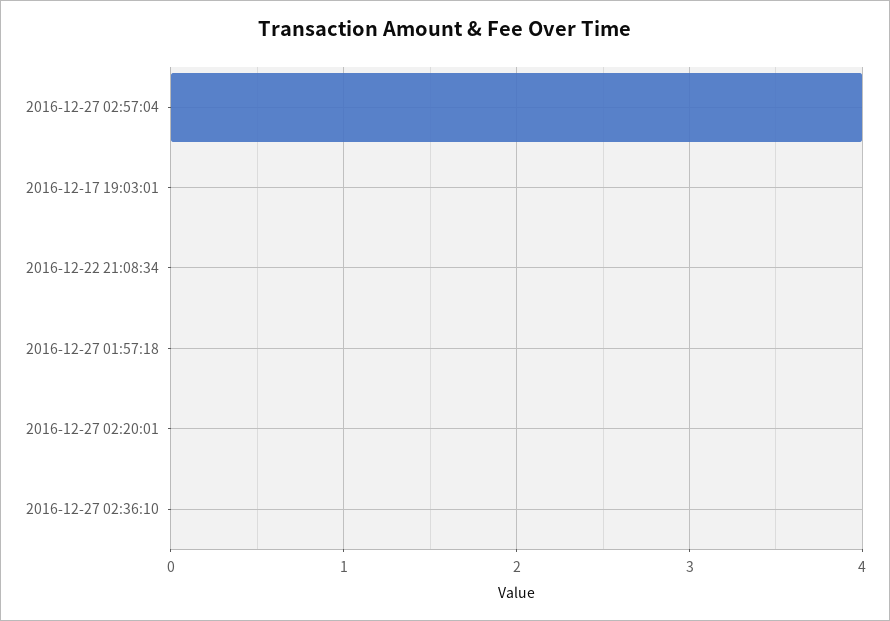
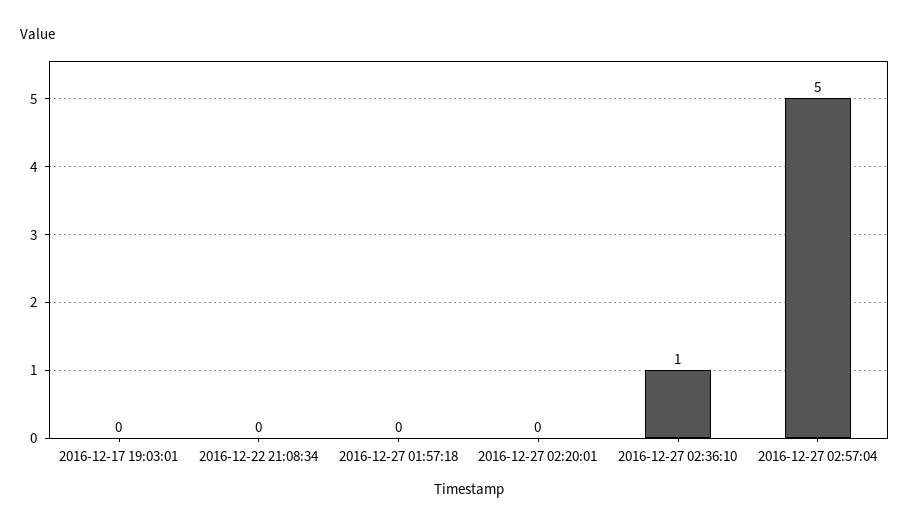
  {
-   "2016-12-27 02:57:04": 4,
+   "2016-12-27 02:57:04": 5,
    "2016-12-17 19:03:01": 0,
    "2016-12-22 21:08:34": 0,
    "2016-12-27 01:57:18": 0,
    "2016-12-27 02:20:01": 0,
-   "2016-12-27 02:36:10": 0
+   "2016-12-27 02:36:10": 1
  }

